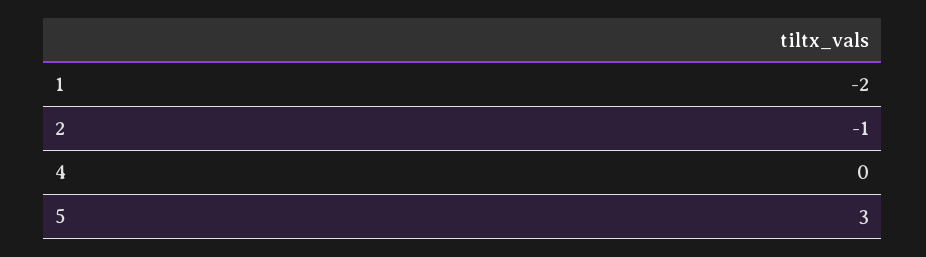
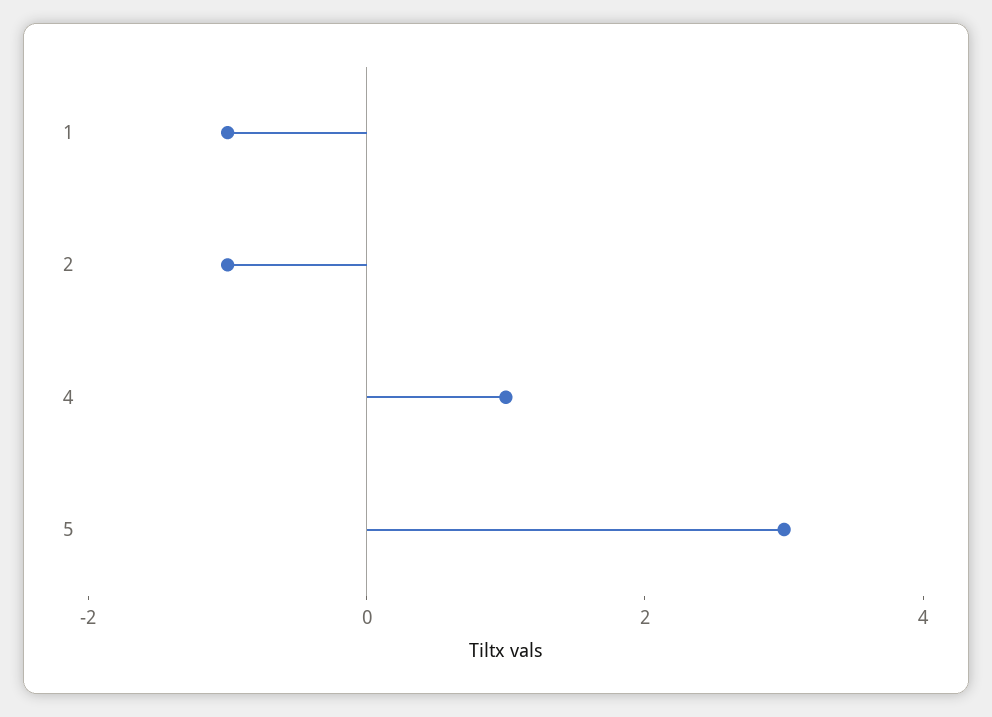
  {
-   "1": -2,
+   "1": -1,
    "2": -1,
-   "4": 0,
+   "4": 1,
    "5": 3
  }

